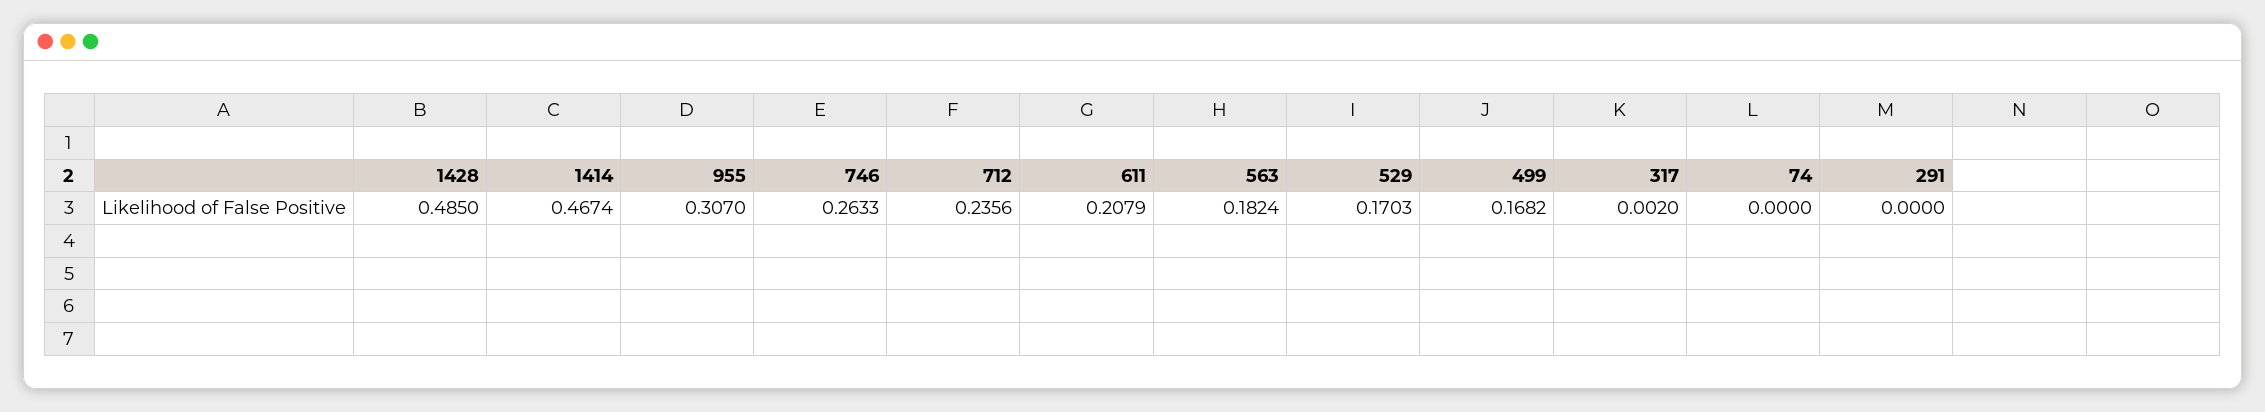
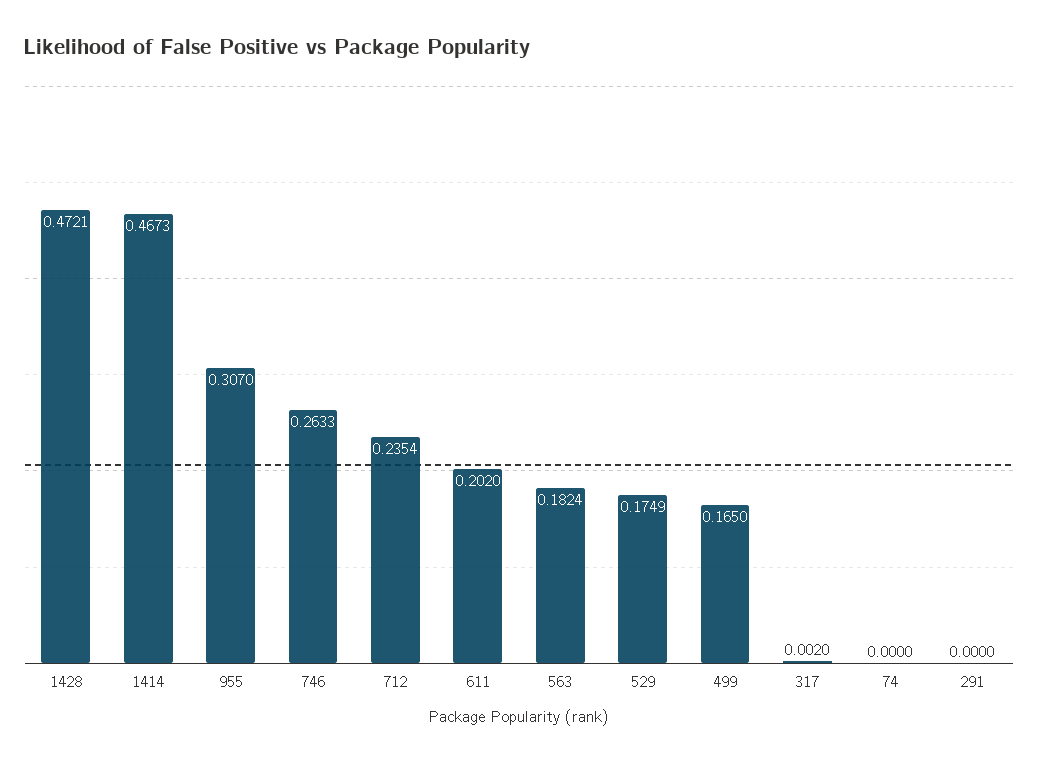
  {
-   "1428": 0.485,
+   "1428": 0.4721,
-   "1414": 0.4674,
+   "1414": 0.4673,
    "955": 0.307,
    "746": 0.2633,
-   "712": 0.2356,
+   "712": 0.2354,
-   "611": 0.2079,
+   "611": 0.202,
    "563": 0.1824,
-   "529": 0.1703,
+   "529": 0.1749,
-   "499": 0.1682,
+   "499": 0.165,
    "317": 0.002,
    "74": 0,
    "291": 0
  }

